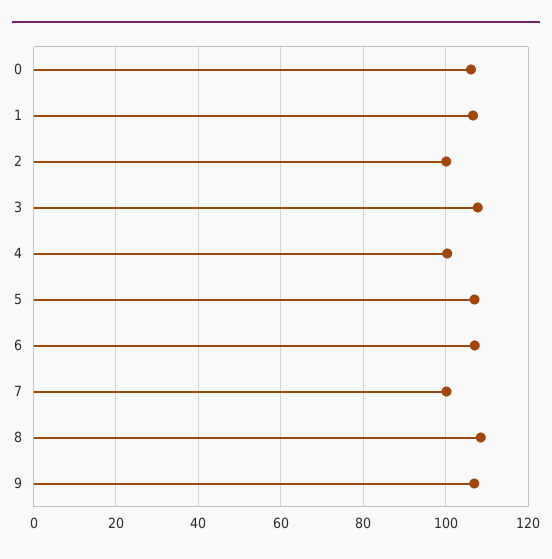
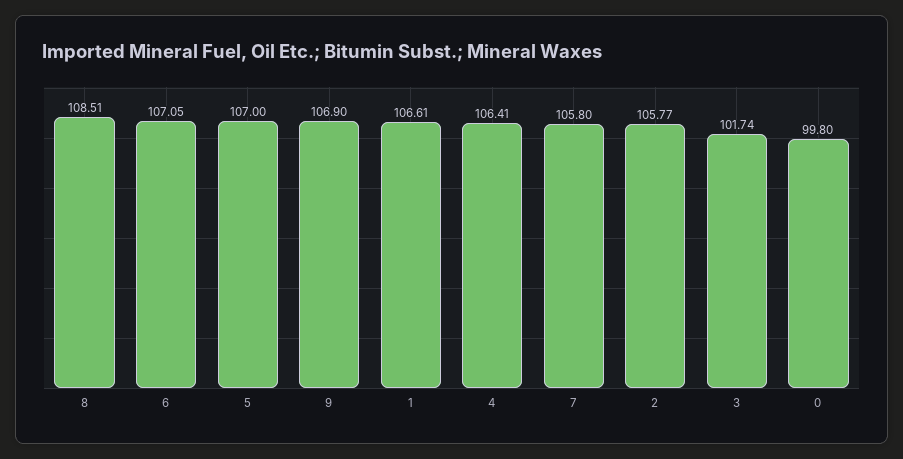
  {
-   "0": 106,
+   "0": 99.8,
    "1": 106.61,
-   "2": 100,
+   "2": 105.77,
-   "3": 108,
+   "3": 101.74,
-   "4": 100,
+   "4": 106.41,
    "5": 107,
    "6": 107.05,
-   "7": 100,
+   "7": 105.8,
    "8": 108.51,
    "9": 106.9
  }

